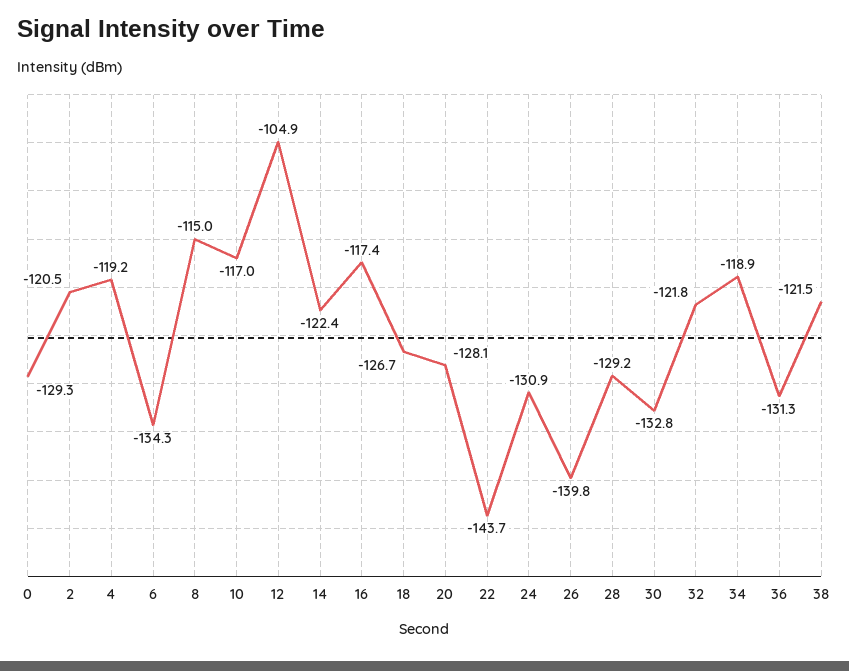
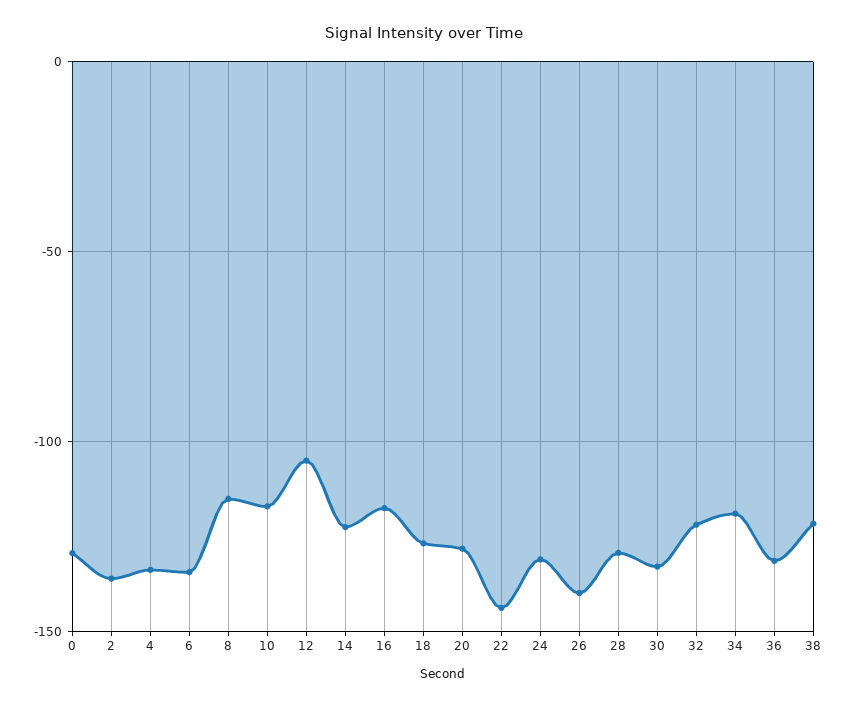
  {
    "0": -129.3,
-   "2": -120.5,
+   "2": -135,
-   "4": -119.2,
+   "4": -135,
    "6": -134.3,
    "8": -115,
    "10": -117,
    "12": -104.9,
    "14": -122.4,
    "16": -117.4,
    "18": -126.7,
    "20": -128.1,
    "22": -143.7,
    "24": -130.9,
    "26": -139.8,
    "28": -129.2,
    "30": -132.8,
    "32": -121.8,
    "34": -118.9,
    "36": -131.3,
    "38": -121.5
  }

